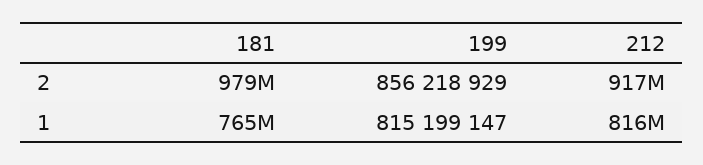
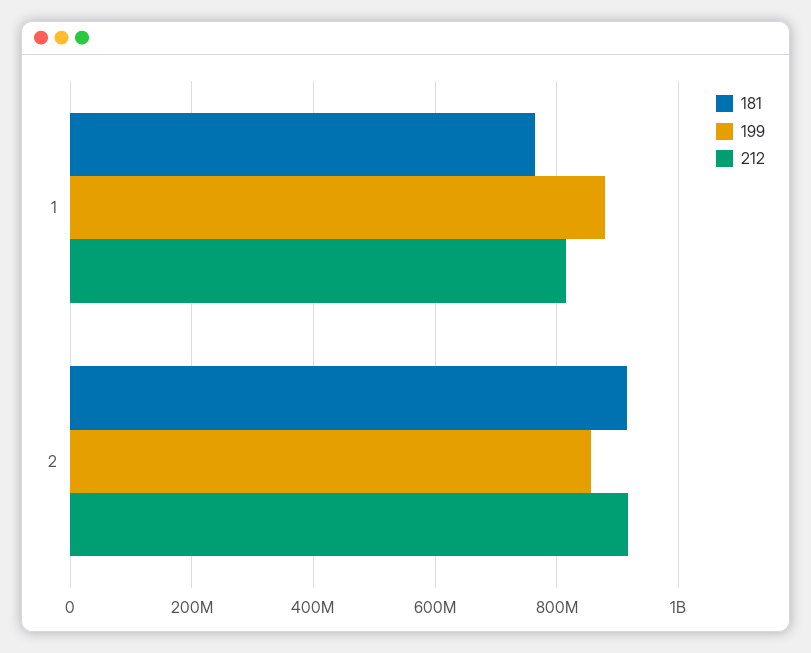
  {
    "181": {
-     "2": 979000000,
+     "2": 920000000,
      "1": 765000000
    },
    "199": {
      "2": 856218929,
-     "1": 815199147
+     "1": 880000000
    },
    "212": {
      "2": 917000000,
      "1": 816000000
    }
  }

